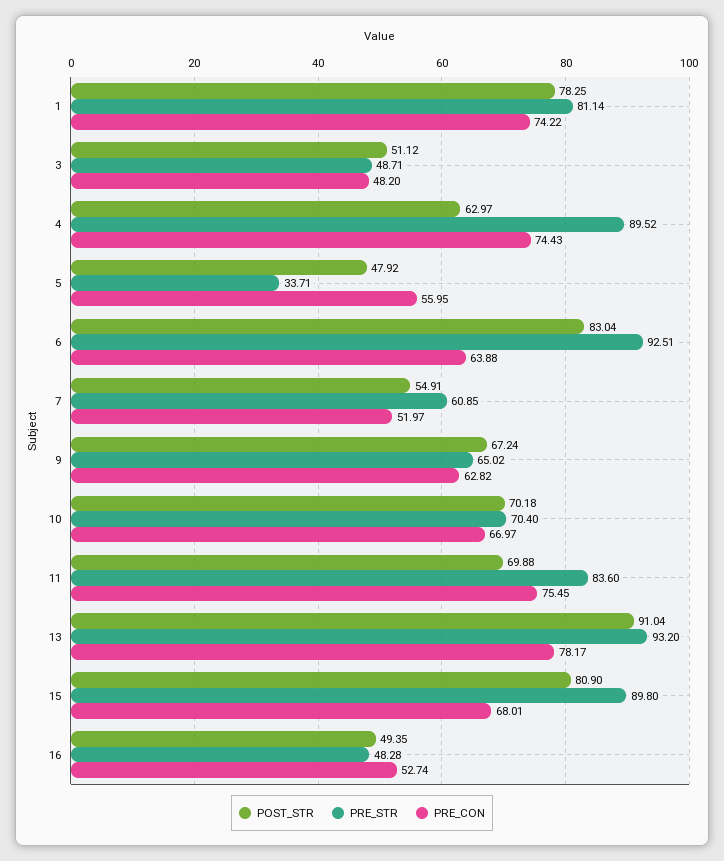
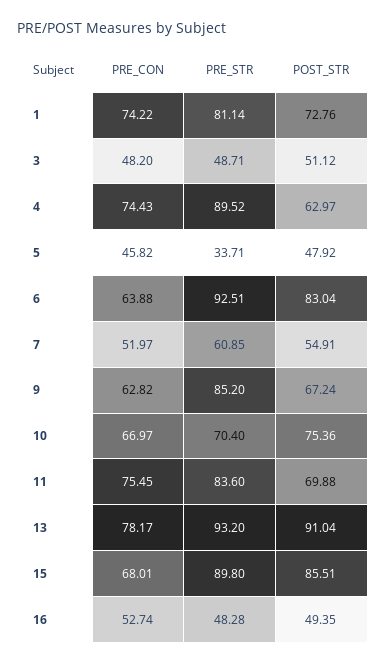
  {
    "POST_STR": {
-     "1": 78.25,
+     "1": 72.76,
      "3": 51.12,
      "4": 62.97,
      "5": 47.92,
      "6": 83.04,
      "7": 54.91,
      "9": 67.24,
-     "10": 70.18,
+     "10": 75.36,
      "11": 69.88,
      "13": 91.04,
-     "15": 80.9,
+     "15": 85.51,
      "16": 49.35
    },
    "PRE_STR": {
      "1": 81.14,
      "3": 48.71,
      "4": 89.52,
      "5": 33.71,
      "6": 92.51,
      "7": 60.85,
-     "9": 65.02,
+     "9": 85.2,
      "10": 70.4,
      "11": 83.6,
      "13": 93.2,
      "15": 89.8,
      "16": 48.28
    },
    "PRE_CON": {
      "1": 74.22,
      "3": 48.2,
      "4": 74.43,
-     "5": 55.95,
+     "5": 45.82,
      "6": 63.88,
      "7": 51.97,
      "9": 62.82,
      "10": 66.97,
      "11": 75.45,
      "13": 78.17,
      "15": 68.01,
      "16": 52.74
    }
  }

